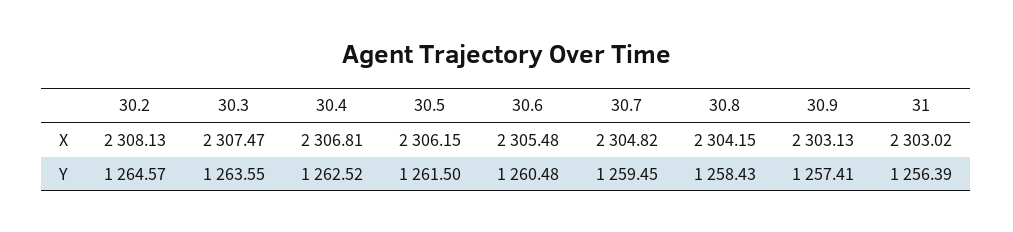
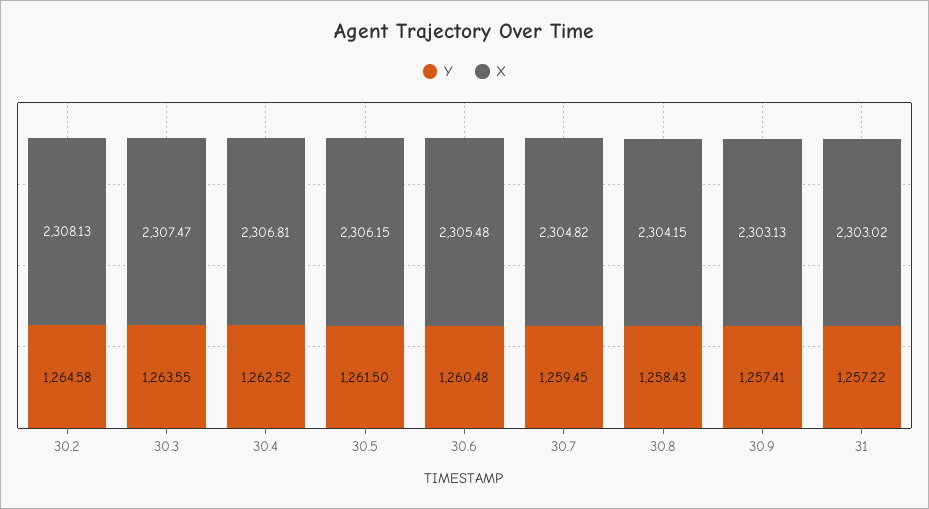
  {
    "X": {
      "30.2": 2308.13,
      "30.3": 2307.47,
      "30.4": 2306.81,
      "30.5": 2306.15,
      "30.6": 2305.48,
      "30.7": 2304.82,
      "30.8": 2304.15,
      "30.9": 2303.13,
      "31": 2303.02
    },
    "Y": {
-     "30.2": 1264.57,
+     "30.2": 1264.58,
      "30.3": 1263.55,
      "30.4": 1262.52,
      "30.5": 1261.5,
      "30.6": 1260.48,
      "30.7": 1259.45,
      "30.8": 1258.43,
      "30.9": 1257.41,
-     "31": 1256.39
+     "31": 1257.22
    }
  }

